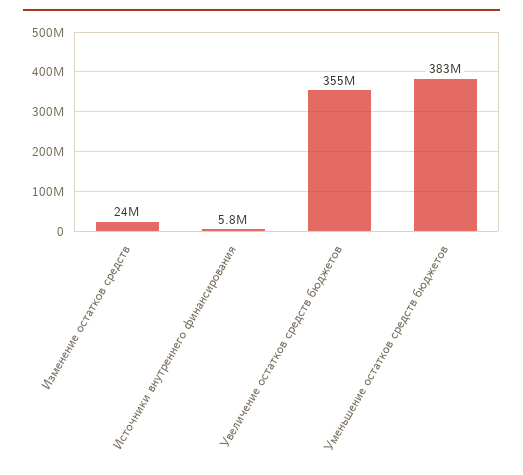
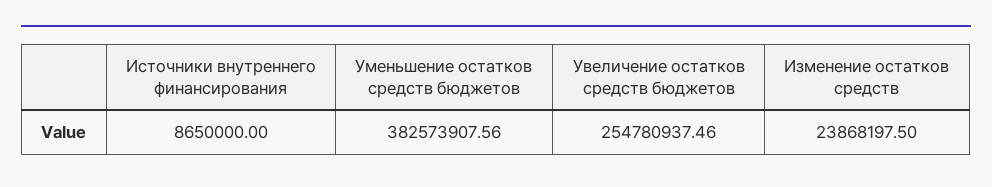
  {
    "Изменение остатков средств": 23868197.5,
-   "Источники внутреннего финансирования": 5800000,
+   "Источники внутреннего финансирования": 8650000,
-   "Увеличение остатков средств бюджетов": 355000000,
+   "Увеличение остатков средств бюджетов": 254780937.46,
    "Уменьшение остатков средств бюджетов": 382573907.56
  }

